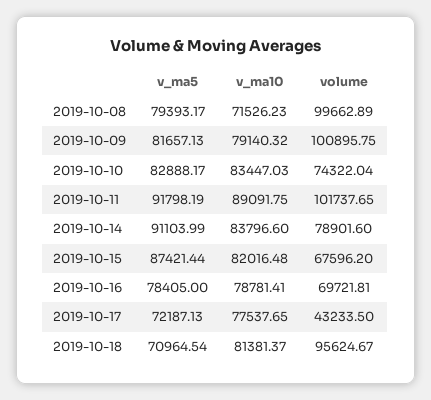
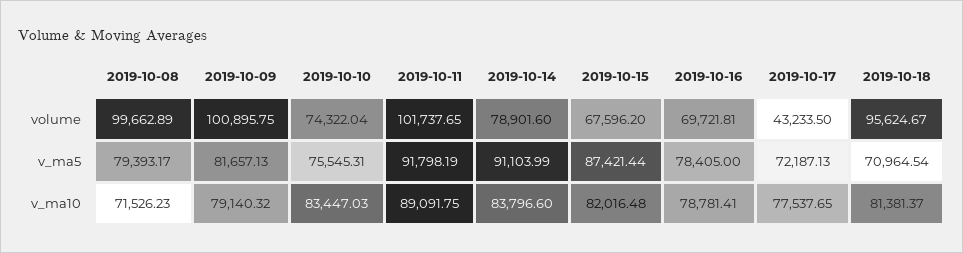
  {
    "v_ma5": {
      "2019-10-08": 79393.17,
      "2019-10-09": 81657.13,
-     "2019-10-10": 82888.17,
+     "2019-10-10": 75545.31,
      "2019-10-11": 91798.19,
      "2019-10-14": 91103.99,
      "2019-10-15": 87421.44,
      "2019-10-16": 78405,
      "2019-10-17": 72187.13,
      "2019-10-18": 70964.54
    },
    "v_ma10": {
      "2019-10-08": 71526.23,
      "2019-10-09": 79140.32,
      "2019-10-10": 83447.03,
      "2019-10-11": 89091.75,
      "2019-10-14": 83796.6,
      "2019-10-15": 82016.48,
      "2019-10-16": 78781.41,
      "2019-10-17": 77537.65,
      "2019-10-18": 81381.37
    },
    "volume": {
      "2019-10-08": 99662.89,
      "2019-10-09": 100895.75,
      "2019-10-10": 74322.04,
      "2019-10-11": 101737.65,
      "2019-10-14": 78901.6,
      "2019-10-15": 67596.2,
      "2019-10-16": 69721.81,
      "2019-10-17": 43233.5,
      "2019-10-18": 95624.67
    }
  }

